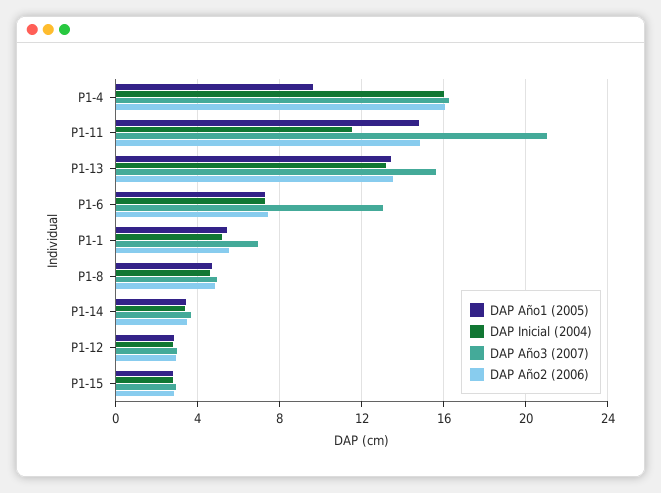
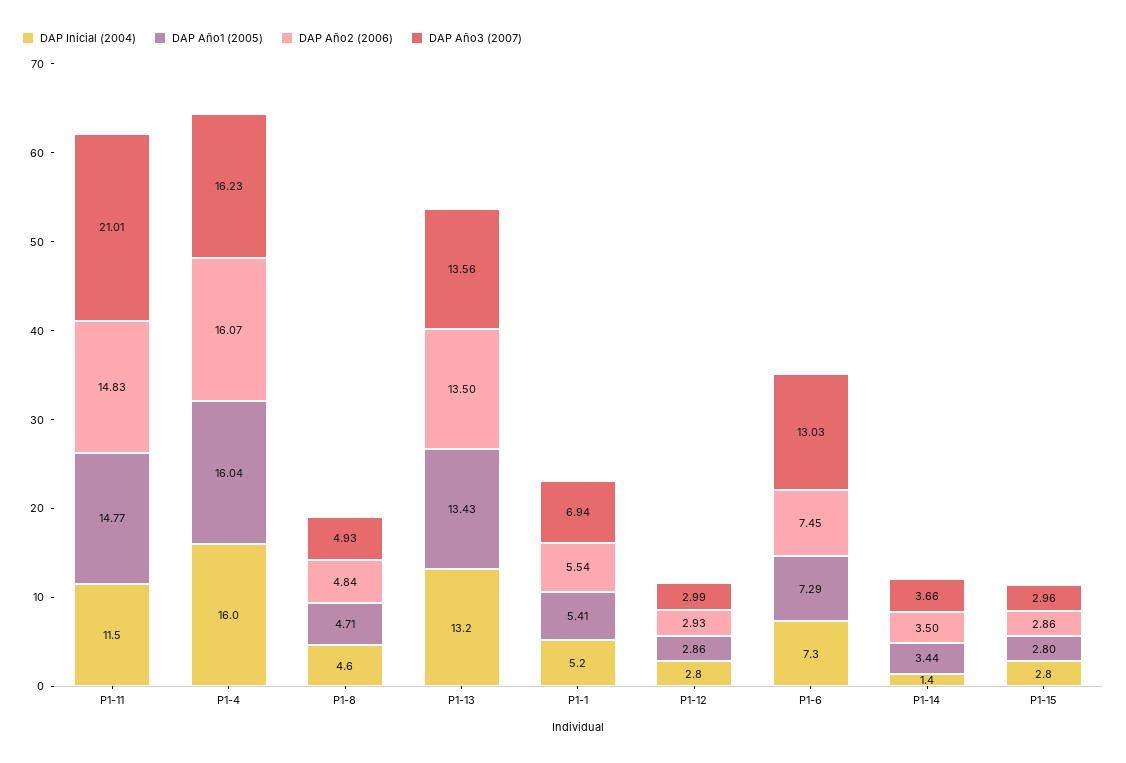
  {
    "DAP Año1 (2005)": {
-     "P1-4": 9.5,
+     "P1-4": 16.04,
      "P1-11": 14.77,
      "P1-13": 13.43,
      "P1-6": 7.29,
      "P1-1": 5.41,
      "P1-8": 4.71,
      "P1-14": 3.44,
      "P1-12": 2.86,
      "P1-15": 2.8
    },
    "DAP Inicial (2004)": {
      "P1-4": 16,
      "P1-11": 11.5,
      "P1-13": 13.2,
      "P1-6": 7.3,
      "P1-1": 5.2,
      "P1-8": 4.6,
-     "P1-14": 3.5,
+     "P1-14": 1.4,
      "P1-12": 2.8,
      "P1-15": 2.8
    },
    "DAP Año3 (2007)": {
      "P1-4": 16.23,
      "P1-11": 21.01,
-     "P1-13": 15.5,
+     "P1-13": 13.56,
      "P1-6": 13.03,
      "P1-1": 6.94,
      "P1-8": 4.93,
      "P1-14": 3.66,
      "P1-12": 2.99,
      "P1-15": 2.96
    },
    "DAP Año2 (2006)": {
      "P1-4": 16.07,
      "P1-11": 14.83,
      "P1-13": 13.5,
      "P1-6": 7.45,
      "P1-1": 5.54,
      "P1-8": 4.84,
      "P1-14": 3.5,
      "P1-12": 2.93,
      "P1-15": 2.86
    }
  }

